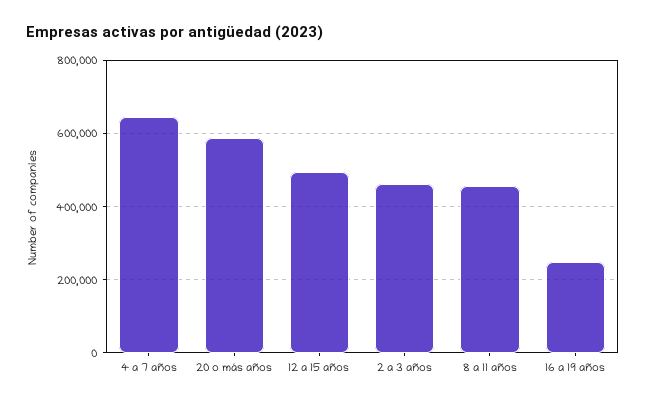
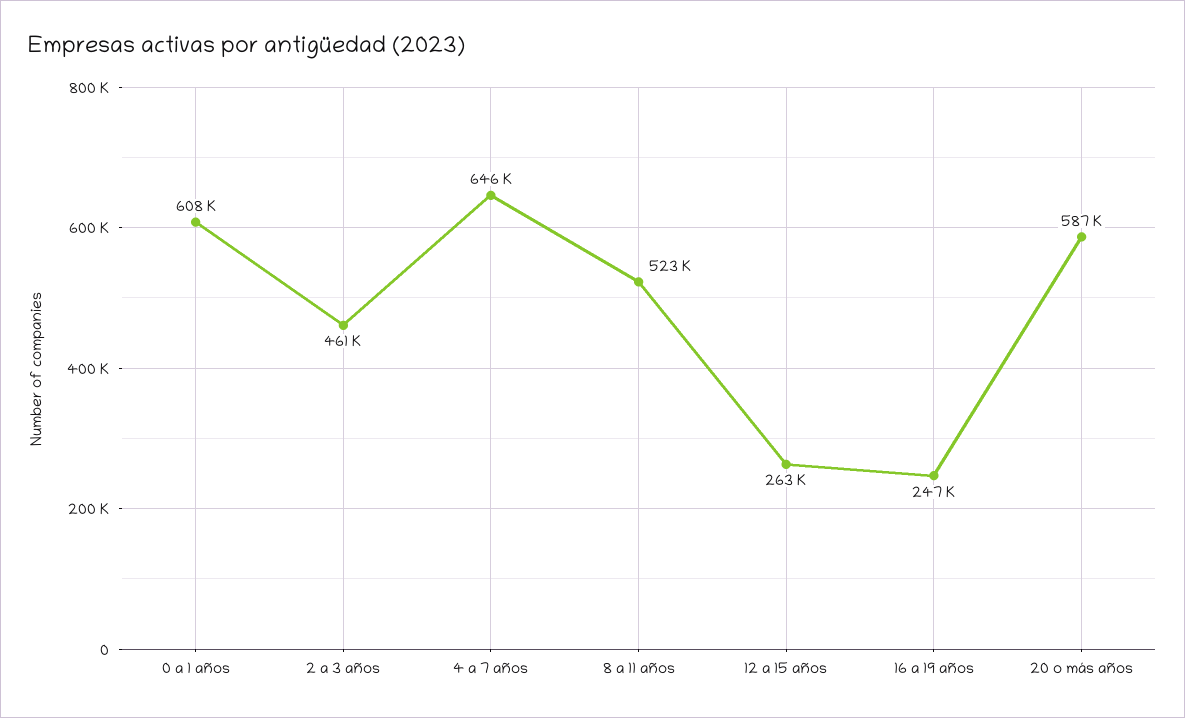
  {
    "4 a 7 años": 646000,
    "20 o más años": 587000,
-   "12 a 15 años": 500000,
+   "12 a 15 años": 263000,
    "2 a 3 años": 461000,
-   "8 a 11 años": 460000,
+   "8 a 11 años": 523000,
-   "16 a 19 años": 247000
+   "16 a 19 años": 247000,
+   "0 a 1 años": 608000
  }

